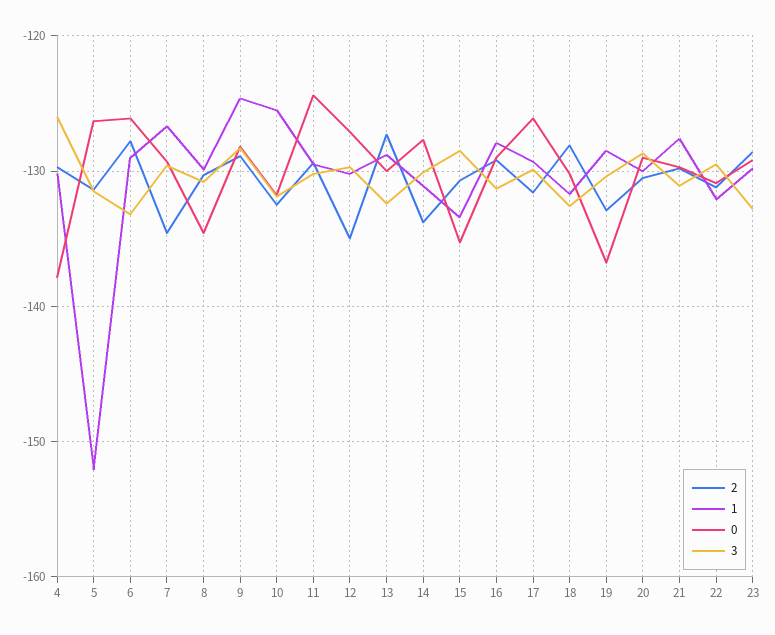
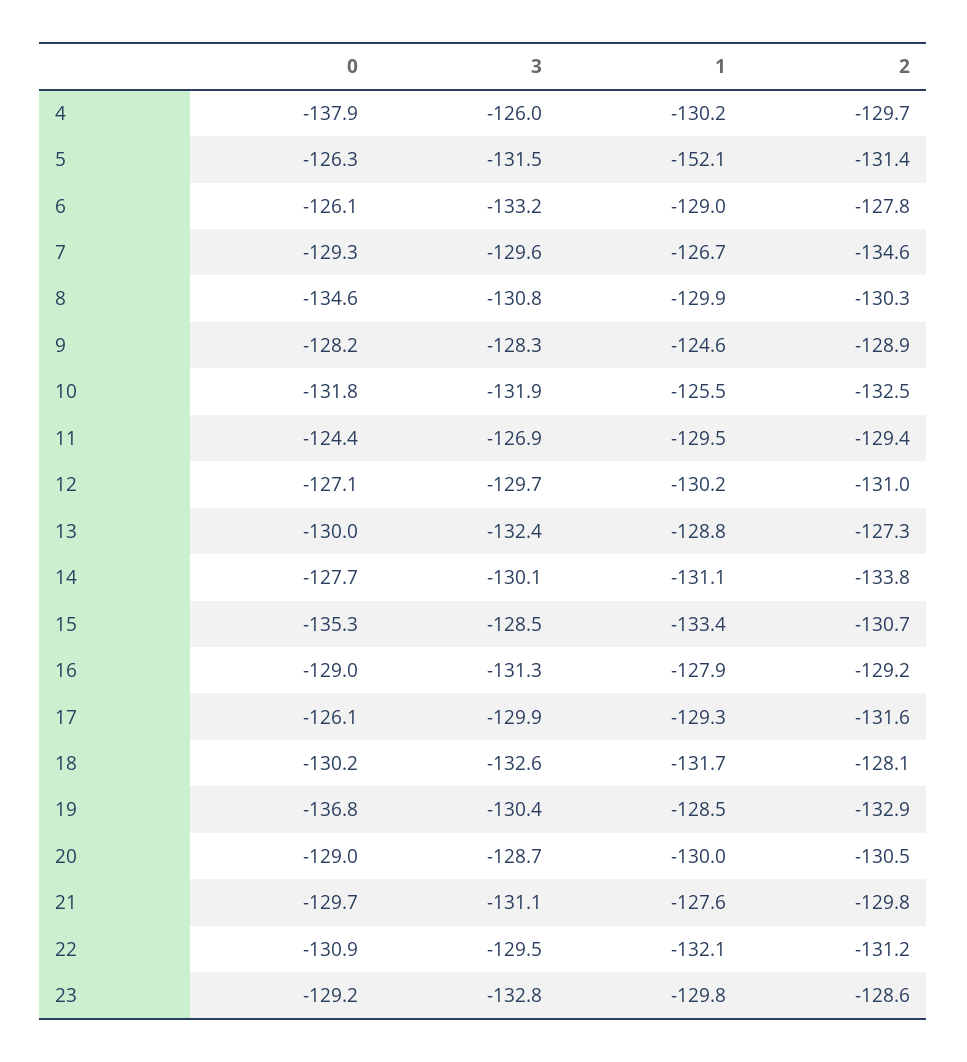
  {
    "2": {
      "4": -129.7,
      "5": -131.4,
      "6": -127.8,
      "7": -134.6,
      "8": -130.3,
      "9": -128.9,
      "10": -132.5,
      "11": -129.4,
-     "12": -135,
+     "12": -131,
      "13": -127.3,
      "14": -133.8,
      "15": -130.7,
      "16": -129.2,
      "17": -131.6,
      "18": -128.1,
      "19": -132.9,
      "20": -130.5,
      "21": -129.8,
      "22": -131.2,
      "23": -128.6
    },
    "1": {
      "4": -130.2,
      "5": -152.1,
      "6": -129,
      "7": -126.7,
      "8": -129.9,
      "9": -124.6,
      "10": -125.5,
      "11": -129.5,
      "12": -130.2,
      "13": -128.8,
      "14": -131.1,
      "15": -133.4,
      "16": -127.9,
      "17": -129.3,
      "18": -131.7,
      "19": -128.5,
      "20": -130,
      "21": -127.6,
      "22": -132.1,
      "23": -129.8
    },
    "0": {
      "4": -137.9,
      "5": -126.3,
      "6": -126.1,
      "7": -129.3,
      "8": -134.6,
      "9": -128.2,
      "10": -131.8,
      "11": -124.4,
      "12": -127.1,
      "13": -130,
      "14": -127.7,
      "15": -135.3,
      "16": -129,
      "17": -126.1,
      "18": -130.2,
      "19": -136.8,
      "20": -129,
      "21": -129.7,
      "22": -130.9,
      "23": -129.2
    },
    "3": {
      "4": -126,
      "5": -131.5,
      "6": -133.2,
      "7": -129.6,
      "8": -130.8,
      "9": -128.3,
      "10": -131.9,
-     "11": -130,
+     "11": -126.9,
      "12": -129.7,
      "13": -132.4,
      "14": -130.1,
      "15": -128.5,
      "16": -131.3,
      "17": -129.9,
      "18": -132.6,
      "19": -130.4,
      "20": -128.7,
      "21": -131.1,
      "22": -129.5,
      "23": -132.8
    }
  }

